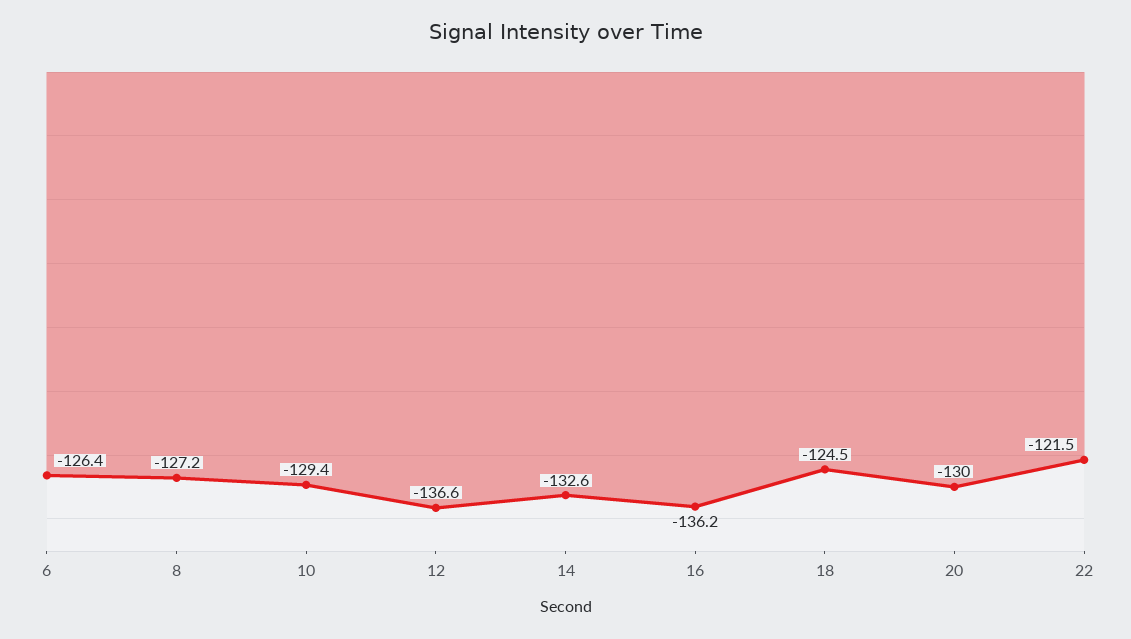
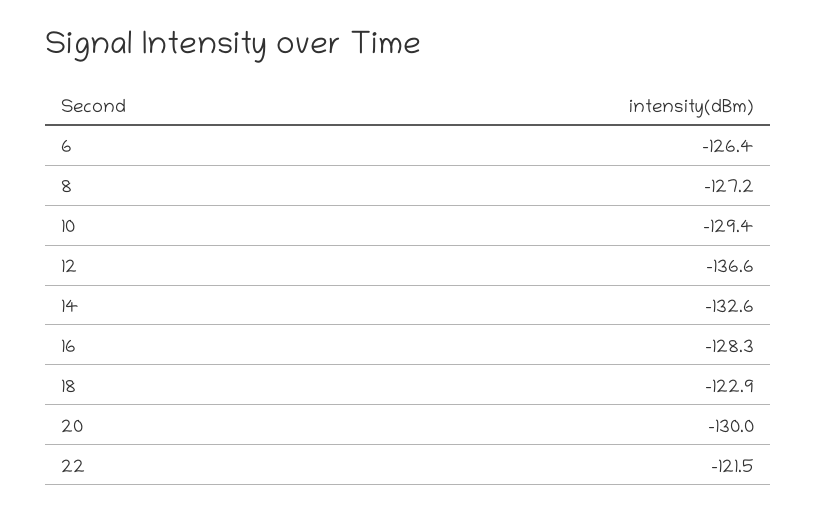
  {
    "6": -126.4,
    "8": -127.2,
    "10": -129.4,
    "12": -136.6,
    "14": -132.6,
-   "16": -136.2,
+   "16": -128.3,
-   "18": -124.5,
+   "18": -122.9,
    "20": -130,
    "22": -121.5
  }

